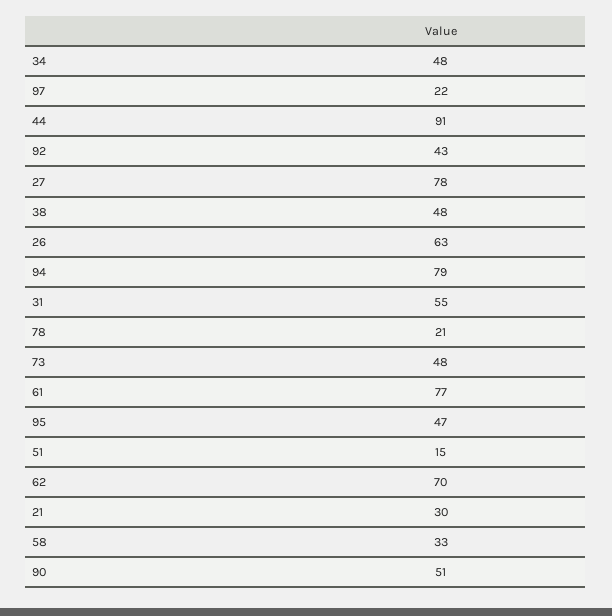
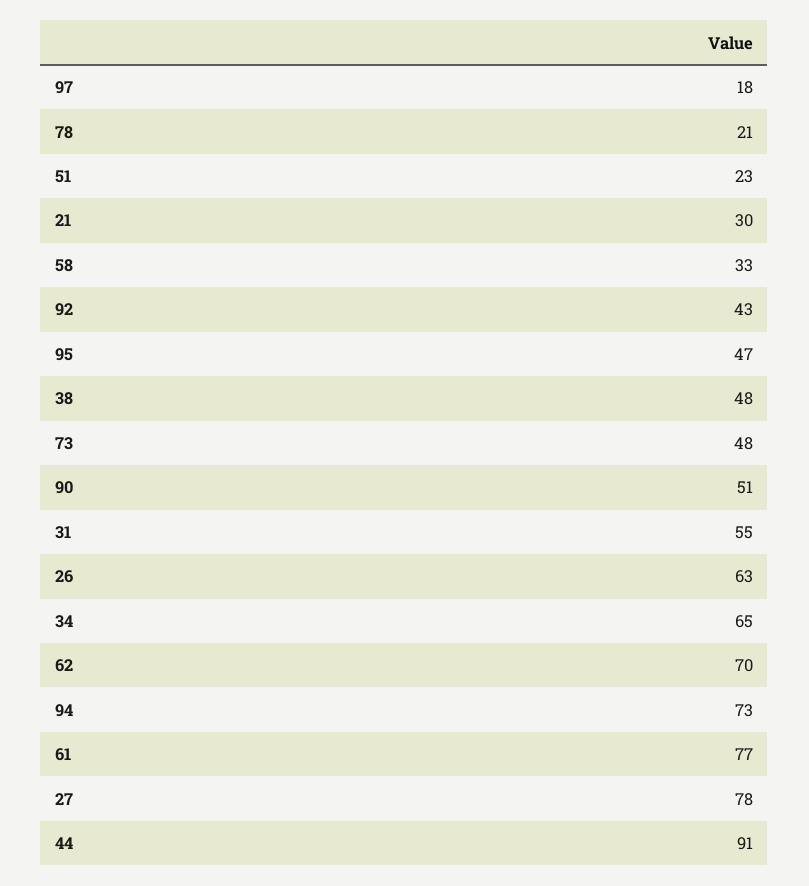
  {
-   "34": 48,
+   "34": 65,
-   "97": 22,
+   "97": 18,
    "44": 91,
    "92": 43,
    "27": 78,
    "38": 48,
    "26": 63,
-   "94": 79,
+   "94": 73,
    "31": 55,
    "78": 21,
    "73": 48,
    "61": 77,
    "95": 47,
-   "51": 15,
+   "51": 23,
    "62": 70,
    "21": 30,
    "58": 33,
    "90": 51
  }

